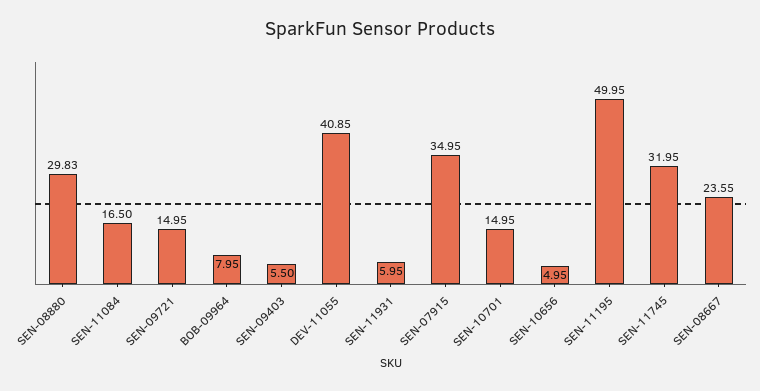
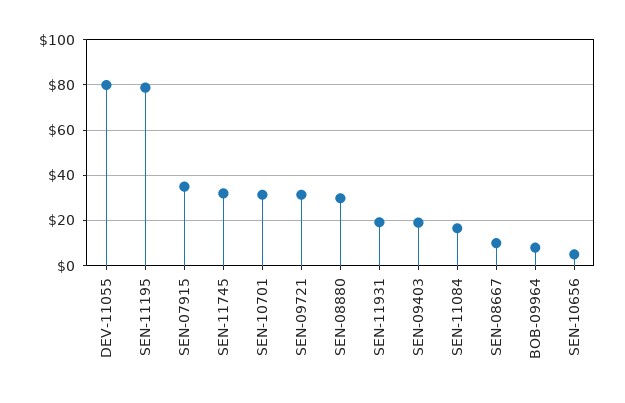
  {
    "SEN-08880": 29.83,
    "SEN-11084": 16.5,
-   "SEN-09721": 14.95,
+   "SEN-09721": 30,
    "BOB-09964": 7.95,
-   "SEN-09403": 5.5,
+   "SEN-09403": 20,
-   "DEV-11055": 40.85,
+   "DEV-11055": 80,
-   "SEN-11931": 5.95,
+   "SEN-11931": 20,
    "SEN-07915": 34.95,
-   "SEN-10701": 14.95,
+   "SEN-10701": 30,
    "SEN-10656": 4.95,
-   "SEN-11195": 49.95,
+   "SEN-11195": 80,
    "SEN-11745": 31.95,
-   "SEN-08667": 23.55
+   "SEN-08667": 10
  }

